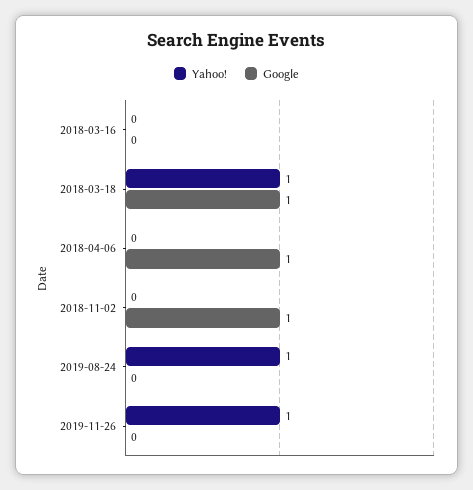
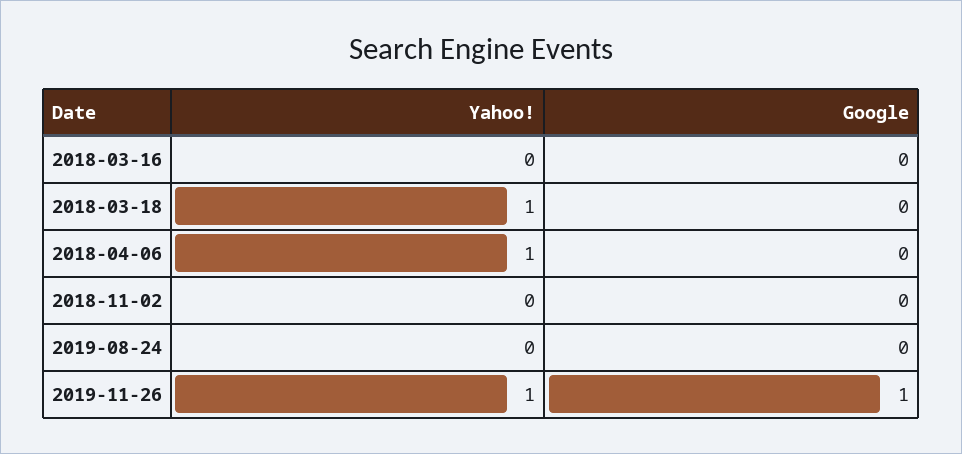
  {
    "Yahoo!": {
      "2018-03-16": 0,
      "2018-03-18": 1,
-     "2018-04-06": 0,
+     "2018-04-06": 1,
      "2018-11-02": 0,
-     "2019-08-24": 1,
+     "2019-08-24": 0,
      "2019-11-26": 1
    },
    "Google": {
      "2018-03-16": 0,
-     "2018-03-18": 1,
+     "2018-03-18": 0,
-     "2018-04-06": 1,
+     "2018-04-06": 0,
-     "2018-11-02": 1,
+     "2018-11-02": 0,
      "2019-08-24": 0,
-     "2019-11-26": 0
+     "2019-11-26": 1
    }
  }

